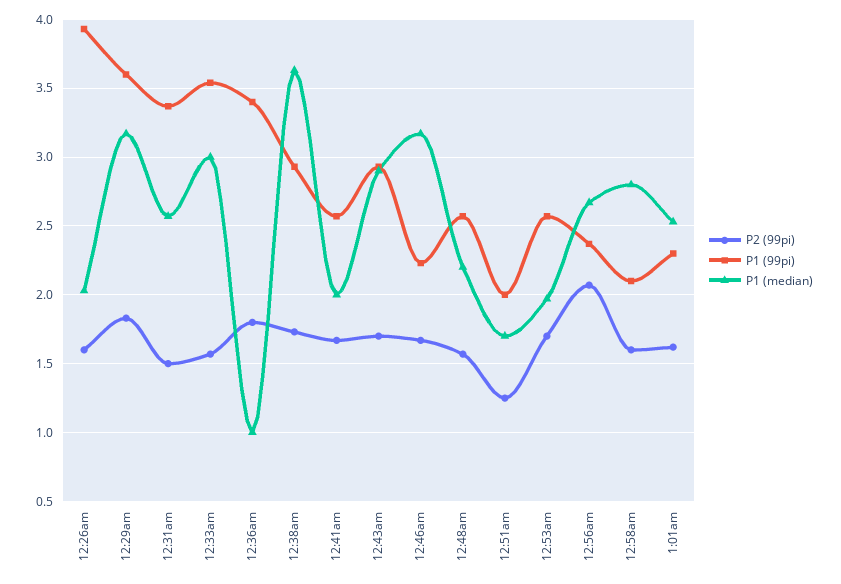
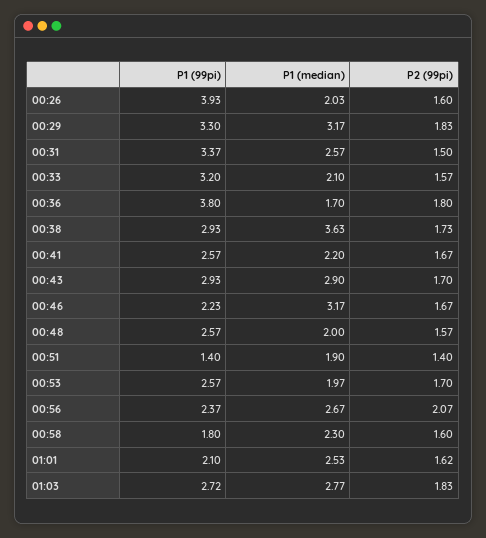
  {
    "P2 (99pi)": {
      "12:26am": 1.6,
      "12:29am": 1.83,
      "12:31am": 1.5,
      "12:33am": 1.57,
      "12:36am": 1.8,
      "12:38am": 1.73,
      "12:41am": 1.67,
      "12:43am": 1.7,
      "12:46am": 1.67,
      "12:48am": 1.57,
-     "12:51am": 1.25,
+     "12:51am": 1.4,
      "12:53am": 1.7,
      "12:56am": 2.07,
      "12:58am": 1.6,
-     "1:01am": 1.62
+     "1:01am": 1.62,
+     "01:03": 1.83
    },
    "P1 (99pi)": {
      "12:26am": 3.93,
-     "12:29am": 3.6,
+     "12:29am": 3.3,
      "12:31am": 3.37,
-     "12:33am": 3.55,
+     "12:33am": 3.2,
-     "12:36am": 3.4,
+     "12:36am": 3.8,
      "12:38am": 2.93,
      "12:41am": 2.57,
      "12:43am": 2.93,
      "12:46am": 2.23,
      "12:48am": 2.57,
-     "12:51am": 2,
+     "12:51am": 1.4,
      "12:53am": 2.57,
      "12:56am": 2.37,
-     "12:58am": 2.1,
+     "12:58am": 1.8,
-     "1:01am": 2.3
+     "1:01am": 2.1,
+     "01:03": 2.72
    },
    "P1 (median)": {
      "12:26am": 2.03,
      "12:29am": 3.17,
      "12:31am": 2.57,
-     "12:33am": 3,
+     "12:33am": 2.1,
-     "12:36am": 1,
+     "12:36am": 1.7,
      "12:38am": 3.63,
-     "12:41am": 2,
+     "12:41am": 2.2,
      "12:43am": 2.9,
      "12:46am": 3.17,
-     "12:48am": 2.2,
+     "12:48am": 2,
-     "12:51am": 1.7,
+     "12:51am": 1.9,
      "12:53am": 1.97,
      "12:56am": 2.67,
-     "12:58am": 2.8,
+     "12:58am": 2.3,
-     "1:01am": 2.53
+     "1:01am": 2.53,
+     "01:03": 2.77
    }
  }

